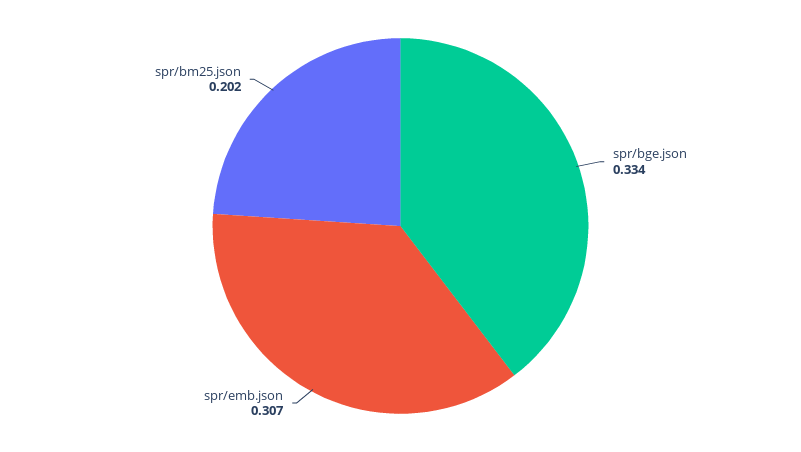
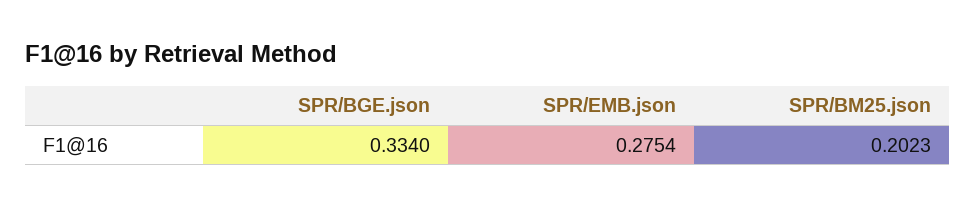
  {
    "spr/bge.json": 0.334,
-   "spr/emb.json": 0.307,
+   "spr/emb.json": 0.2754,
    "spr/bm25.json": 0.2023
  }

